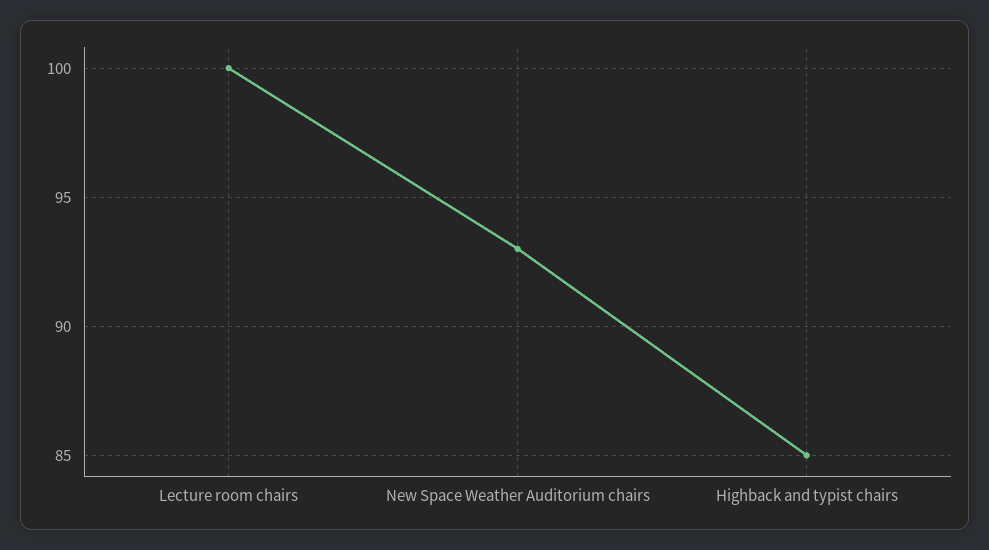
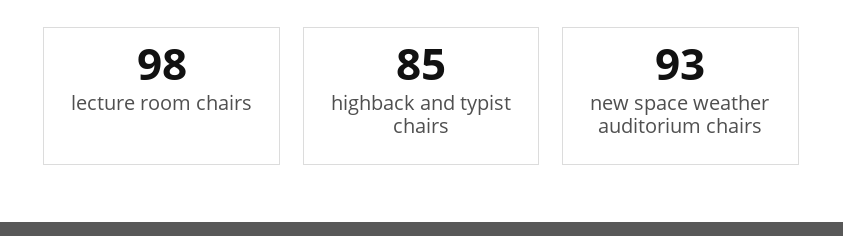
  {
-   "Lecture room chairs": 100,
+   "Lecture room chairs": 98,
    "New Space Weather Auditorium chairs": 93,
    "Highback and typist chairs": 85
  }

